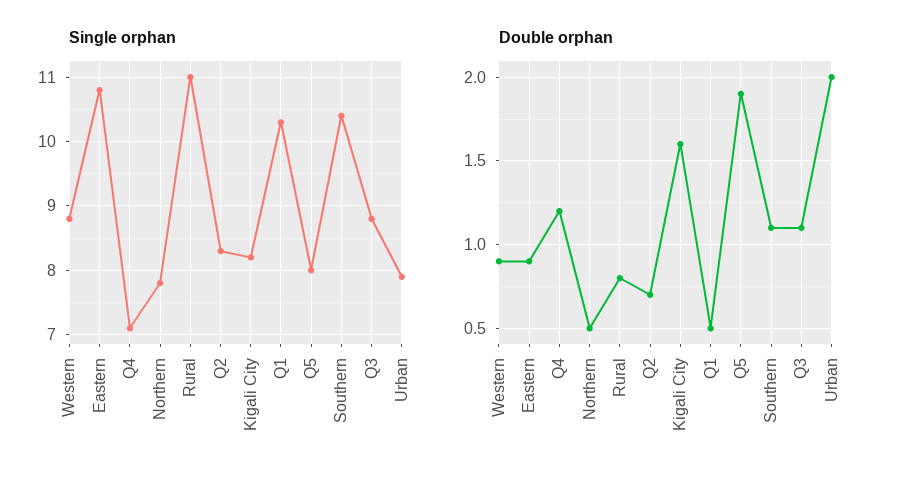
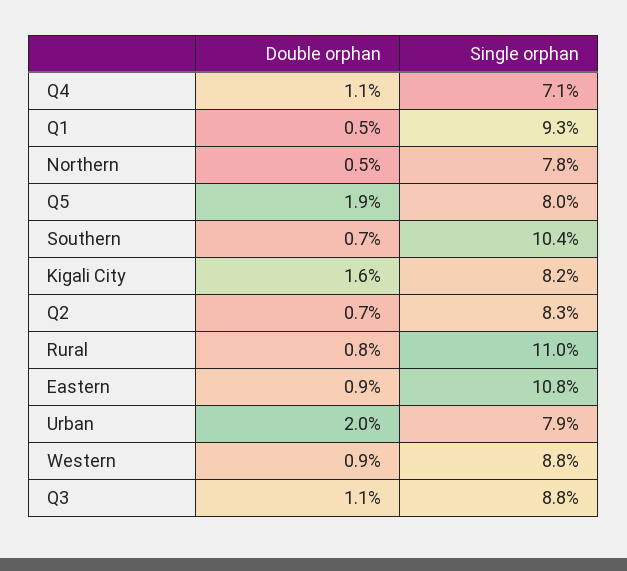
  {
    "Single orphan": {
      "Western": 8.8,
      "Eastern": 10.8,
      "Q4": 7.1,
      "Northern": 7.8,
      "Rural": 11,
      "Q2": 8.3,
      "Kigali City": 8.2,
-     "Q1": 10.3,
+     "Q1": 9.3,
      "Q5": 8,
      "Southern": 10.4,
      "Q3": 8.8,
      "Urban": 7.9
    },
    "Double orphan": {
      "Western": 0.9,
      "Eastern": 0.9,
-     "Q4": 1.2,
+     "Q4": 1.1,
      "Northern": 0.5,
      "Rural": 0.8,
      "Q2": 0.7,
      "Kigali City": 1.6,
      "Q1": 0.5,
      "Q5": 1.9,
-     "Southern": 1.1,
+     "Southern": 0.7,
      "Q3": 1.1,
      "Urban": 2
    }
  }

